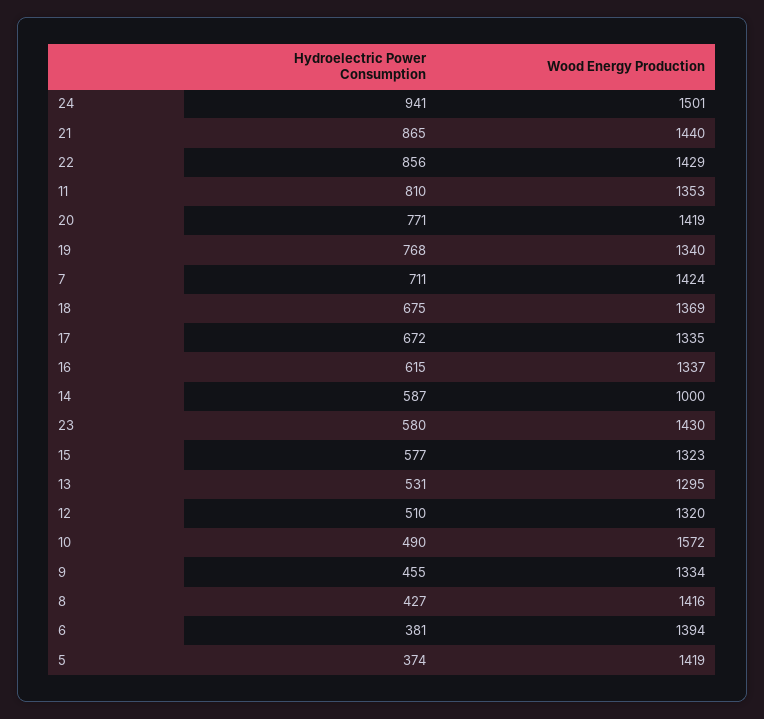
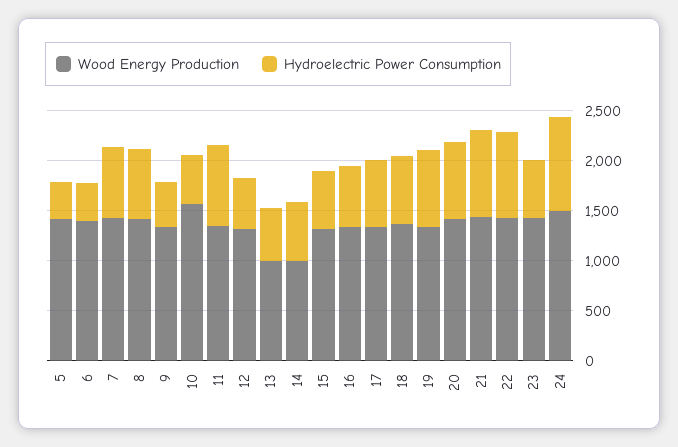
  {
    "Hydroelectric Power Consumption": {
      "24": 941,
      "21": 865,
      "22": 856,
      "11": 810,
      "20": 771,
      "19": 768,
      "7": 711,
      "18": 675,
      "17": 672,
      "16": 615,
      "14": 587,
      "23": 580,
      "15": 577,
      "13": 531,
      "12": 510,
      "10": 490,
      "9": 455,
-     "8": 427,
+     "8": 700,
      "6": 381,
      "5": 374
    },
    "Wood Energy Production": {
      "24": 1501,
      "21": 1440,
      "22": 1429,
      "11": 1353,
      "20": 1419,
      "19": 1340,
      "7": 1424,
      "18": 1369,
      "17": 1335,
      "16": 1337,
      "14": 1000,
      "23": 1430,
      "15": 1323,
-     "13": 1295,
+     "13": 1000,
      "12": 1320,
      "10": 1572,
      "9": 1334,
      "8": 1416,
      "6": 1394,
      "5": 1419
    }
  }

